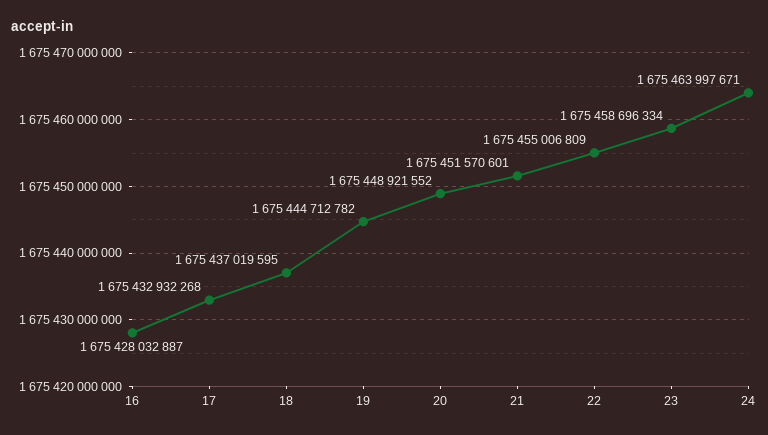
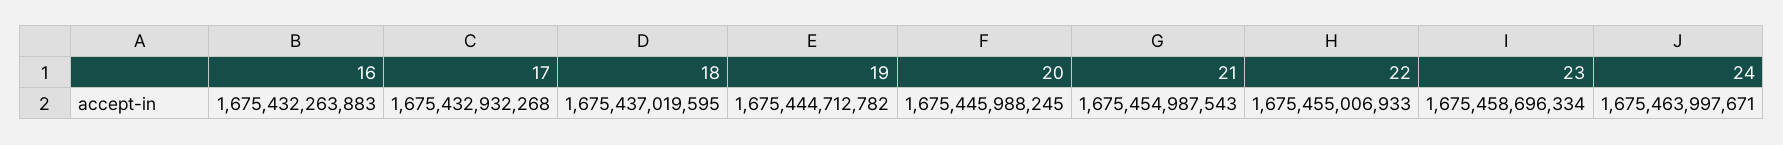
  {
-   "16": 1675428032887,
+   "16": 1675432263883,
    "17": 1675432932268,
    "18": 1675437019595,
    "19": 1675444712782,
-   "20": 1675448921552,
+   "20": 1675445988245,
-   "21": 1675451570601,
+   "21": 1675454987543,
-   "22": 1675455006809,
+   "22": 1675455006933,
    "23": 1675458696334,
    "24": 1675463997671
  }

